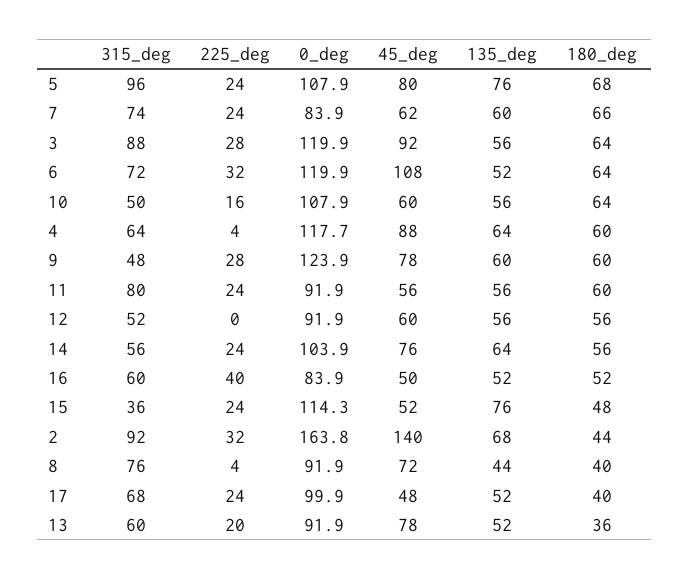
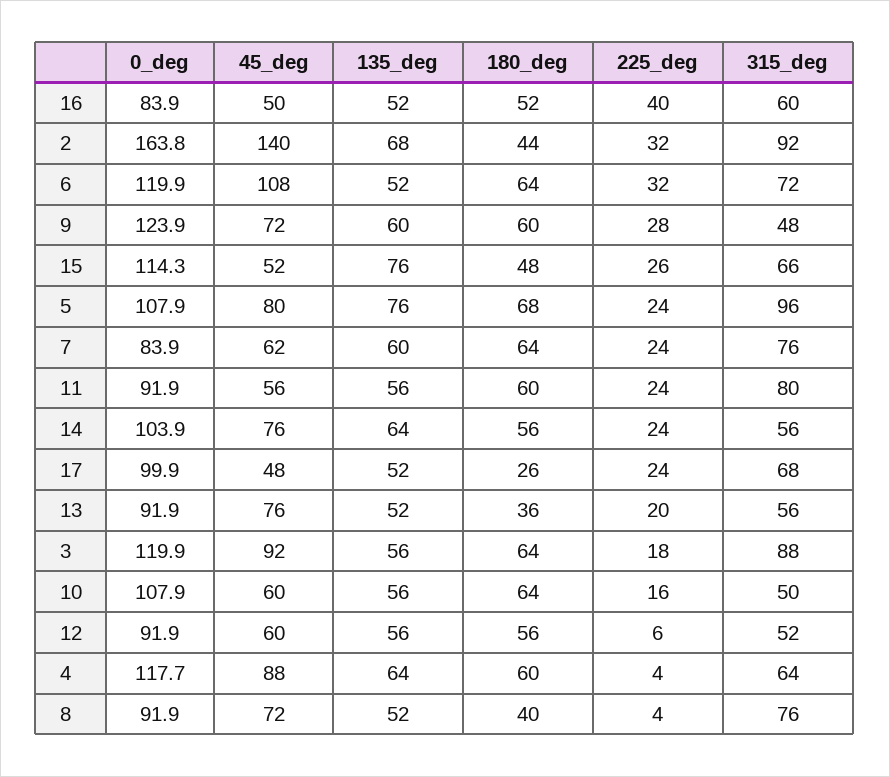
  {
    "315_deg": {
      "5": 96,
-     "7": 74,
+     "7": 76,
      "3": 88,
      "6": 72,
      "10": 50,
      "4": 64,
      "9": 48,
      "11": 80,
      "12": 52,
      "14": 56,
      "16": 60,
-     "15": 36,
+     "15": 66,
      "2": 92,
      "8": 76,
      "17": 68,
-     "13": 60
+     "13": 56
    },
    "225_deg": {
      "5": 24,
      "7": 24,
-     "3": 28,
+     "3": 18,
      "6": 32,
      "10": 16,
      "4": 4,
      "9": 28,
      "11": 24,
-     "12": 0,
+     "12": 6,
      "14": 24,
      "16": 40,
-     "15": 24,
+     "15": 26,
      "2": 32,
      "8": 4,
      "17": 24,
      "13": 20
    },
    "0_deg": {
      "5": 107.9,
      "7": 83.9,
      "3": 119.9,
      "6": 119.9,
      "10": 107.9,
      "4": 117.7,
      "9": 123.9,
      "11": 91.9,
      "12": 91.9,
      "14": 103.9,
      "16": 83.9,
      "15": 114.3,
      "2": 163.8,
      "8": 91.9,
      "17": 99.9,
      "13": 91.9
    },
    "45_deg": {
      "5": 80,
      "7": 62,
      "3": 92,
      "6": 108,
      "10": 60,
      "4": 88,
-     "9": 78,
+     "9": 72,
      "11": 56,
      "12": 60,
      "14": 76,
      "16": 50,
      "15": 52,
      "2": 140,
      "8": 72,
      "17": 48,
-     "13": 78
+     "13": 76
    },
    "135_deg": {
      "5": 76,
      "7": 60,
      "3": 56,
      "6": 52,
      "10": 56,
      "4": 64,
      "9": 60,
      "11": 56,
      "12": 56,
      "14": 64,
      "16": 52,
      "15": 76,
      "2": 68,
-     "8": 44,
+     "8": 52,
      "17": 52,
      "13": 52
    },
    "180_deg": {
      "5": 68,
-     "7": 66,
+     "7": 64,
      "3": 64,
      "6": 64,
      "10": 64,
      "4": 60,
      "9": 60,
      "11": 60,
      "12": 56,
      "14": 56,
      "16": 52,
      "15": 48,
      "2": 44,
      "8": 40,
-     "17": 40,
+     "17": 26,
      "13": 36
    }
  }

